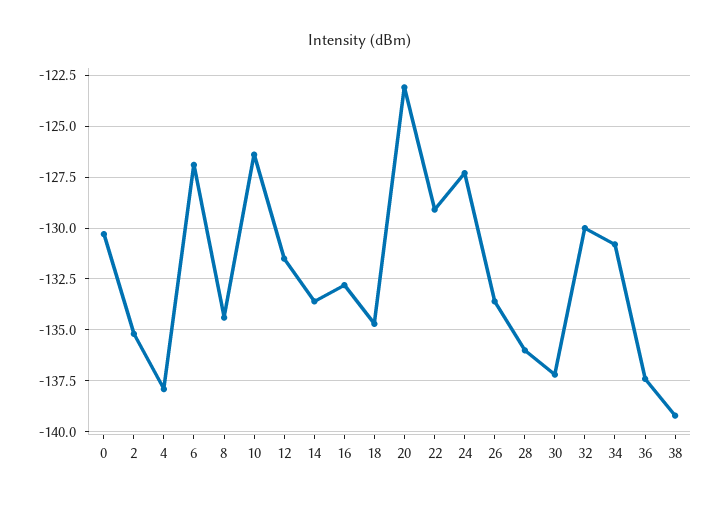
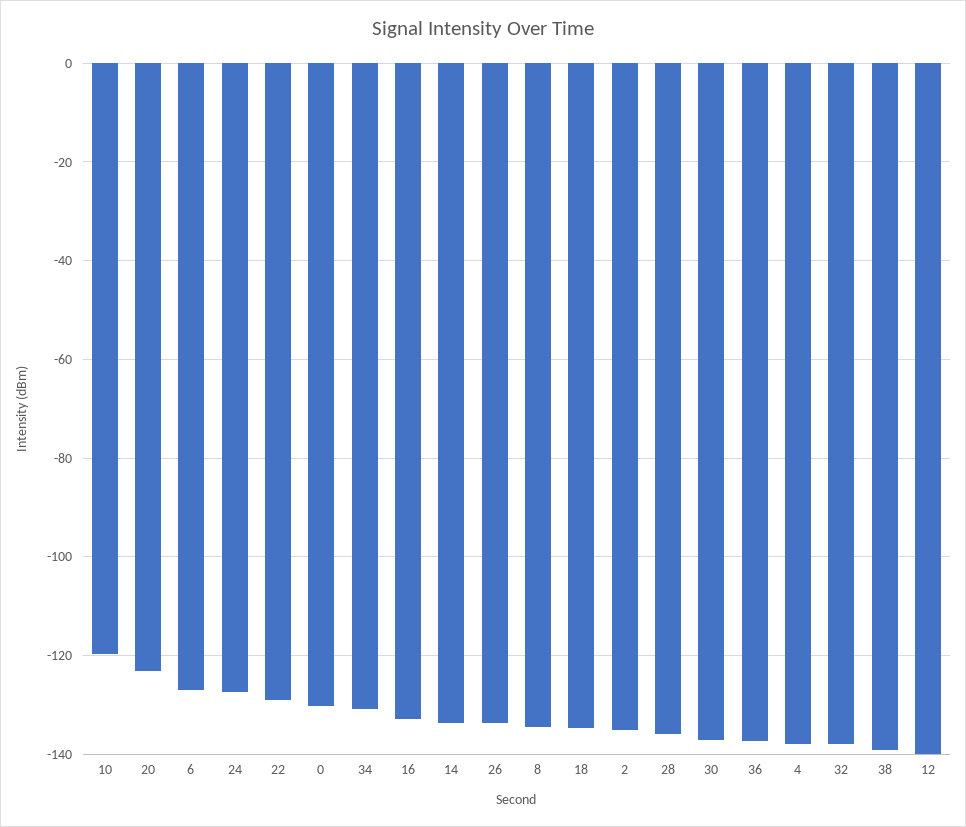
  {
    "0": -130.5,
    "2": -135,
    "4": -138,
    "6": -127,
    "8": -134.5,
-   "10": -126.5,
+   "10": -120,
-   "12": -131.5,
+   "12": -140,
    "14": -133.5,
    "16": -133,
    "18": -134.5,
    "20": -123,
    "22": -129,
    "24": -127.5,
    "26": -133.5,
    "28": -136,
    "30": -137,
-   "32": -130,
+   "32": -138,
    "34": -131,
    "36": -137.5,
    "38": -139
  }

